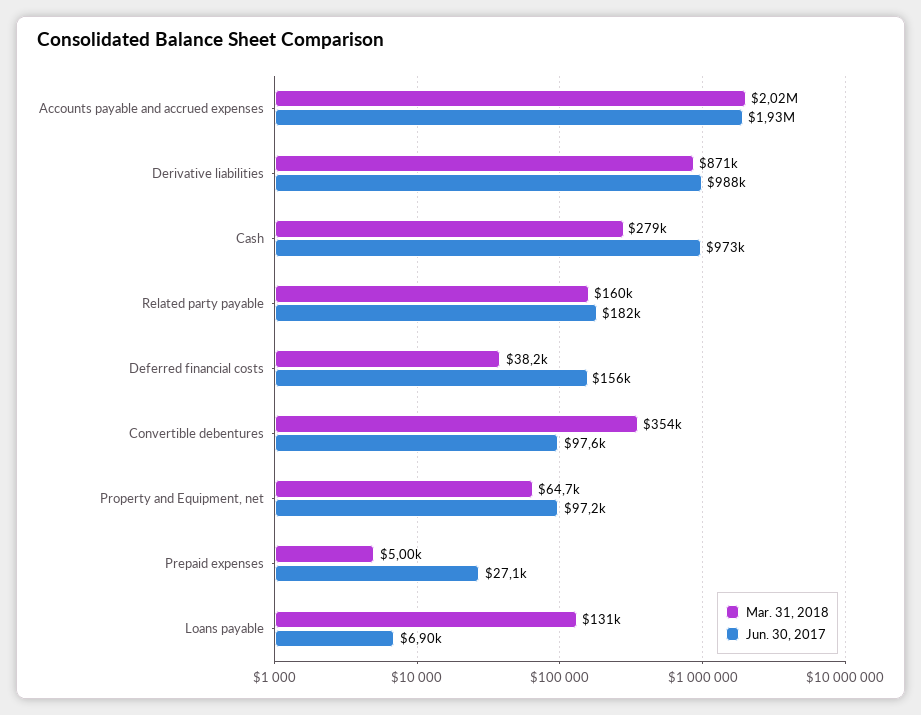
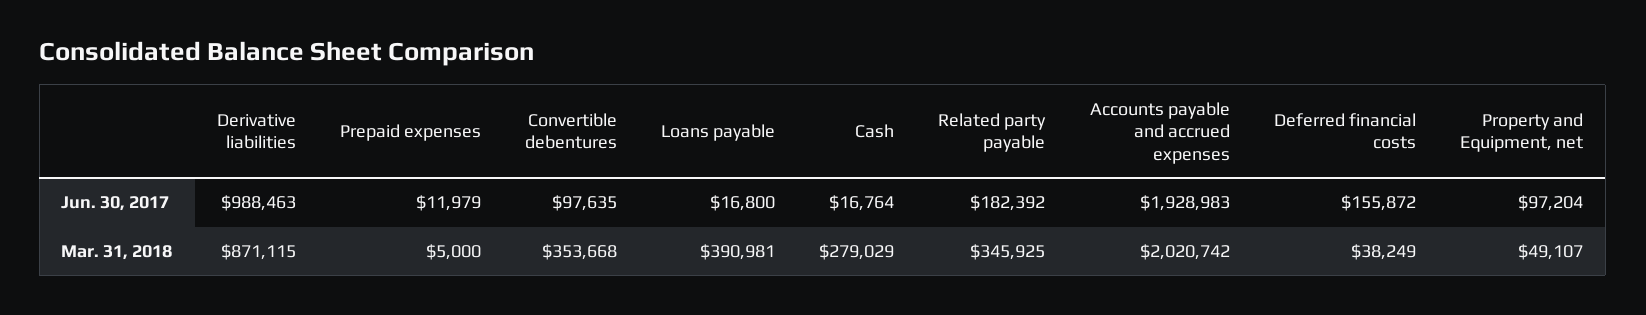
  {
    "Mar. 31, 2018": {
      "Accounts payable and accrued expenses": 2020742,
      "Derivative liabilities": 871115,
      "Cash": 279029,
-     "Related party payable": 160000,
+     "Related party payable": 345925,
      "Deferred financial costs": 38249,
      "Convertible debentures": 353668,
-     "Property and Equipment, net": 64700,
+     "Property and Equipment, net": 49107,
      "Prepaid expenses": 5000,
-     "Loans payable": 131000
+     "Loans payable": 390981
    },
    "Jun. 30, 2017": {
      "Accounts payable and accrued expenses": 1928983,
      "Derivative liabilities": 988463,
-     "Cash": 973000,
+     "Cash": 16764,
      "Related party payable": 182392,
      "Deferred financial costs": 155872,
      "Convertible debentures": 97635,
      "Property and Equipment, net": 97204,
-     "Prepaid expenses": 27100,
+     "Prepaid expenses": 11979,
-     "Loans payable": 6900
+     "Loans payable": 16800
    }
  }

